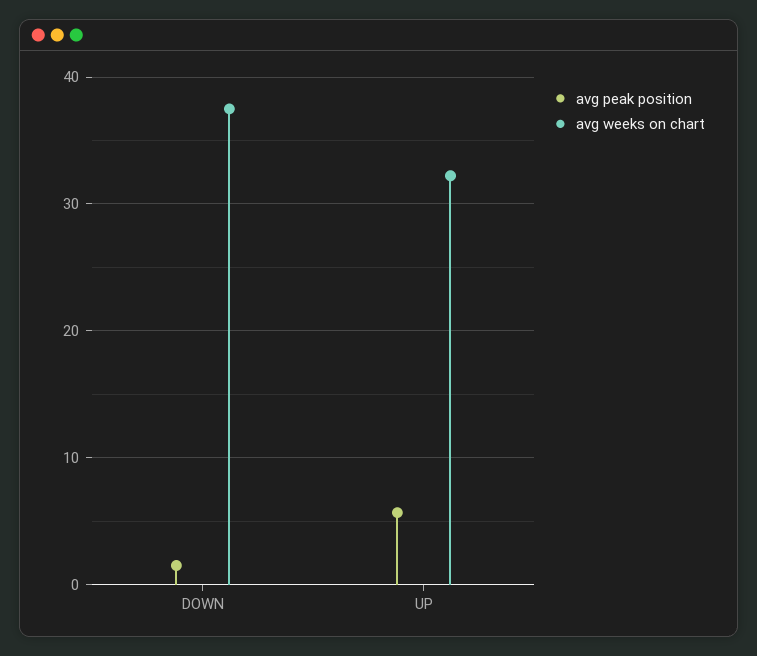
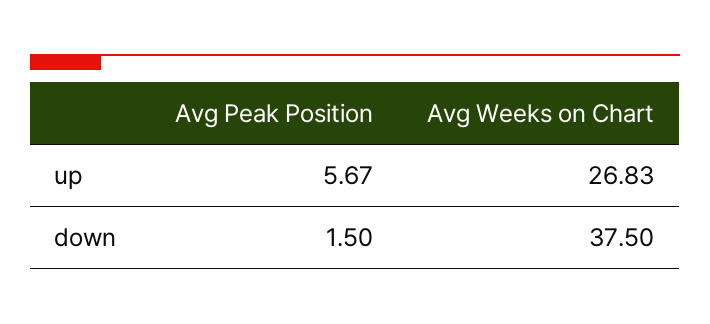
  {
    "avg peak position": {
      "DOWN": 1.5,
      "UP": 5.67
    },
    "avg weeks on chart": {
      "DOWN": 37.5,
-     "UP": 32
+     "UP": 26.83
    }
  }

